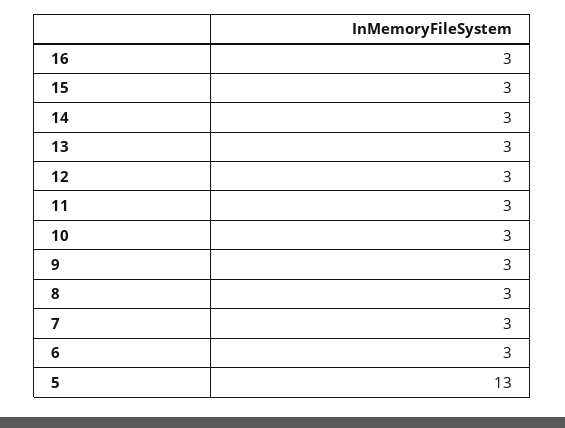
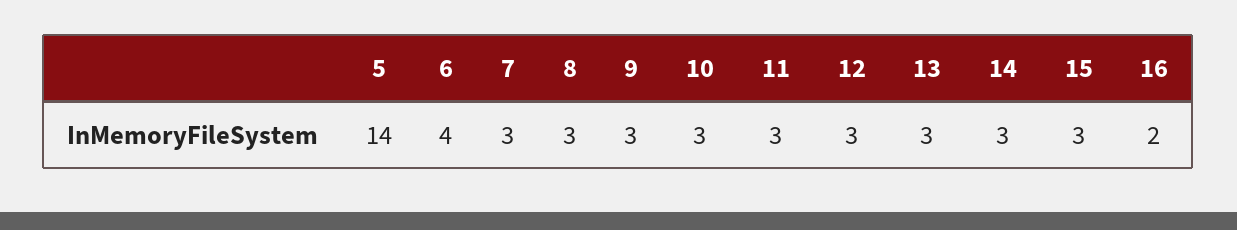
  {
-   "16": 3,
+   "16": 2,
    "15": 3,
    "14": 3,
    "13": 3,
    "12": 3,
    "11": 3,
    "10": 3,
    "9": 3,
    "8": 3,
    "7": 3,
-   "6": 3,
+   "6": 4,
-   "5": 13
+   "5": 14
  }

